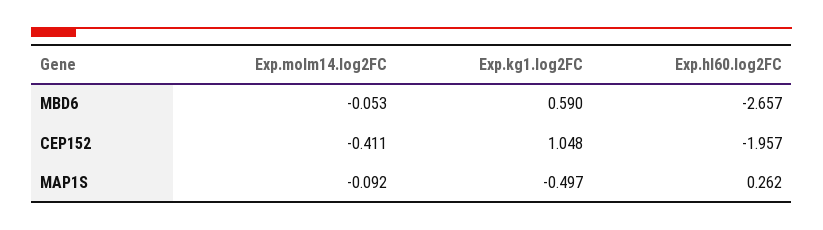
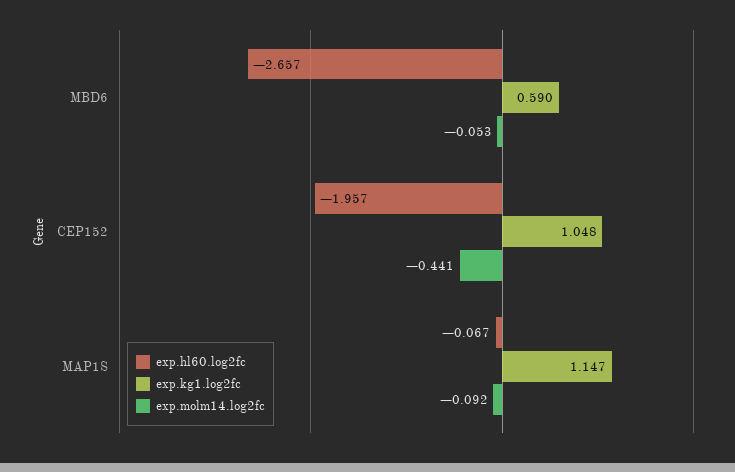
  {
    "Exp.molm14.log2FC": {
      "MBD6": -0.053,
-     "CEP152": -0.411,
+     "CEP152": -0.441,
      "MAP1S": -0.092
    },
    "Exp.kg1.log2FC": {
      "MBD6": 0.59,
      "CEP152": 1.048,
-     "MAP1S": -0.497
+     "MAP1S": 1.147
    },
    "Exp.hl60.log2FC": {
      "MBD6": -2.657,
      "CEP152": -1.957,
-     "MAP1S": 0.262
+     "MAP1S": -0.067
    }
  }

